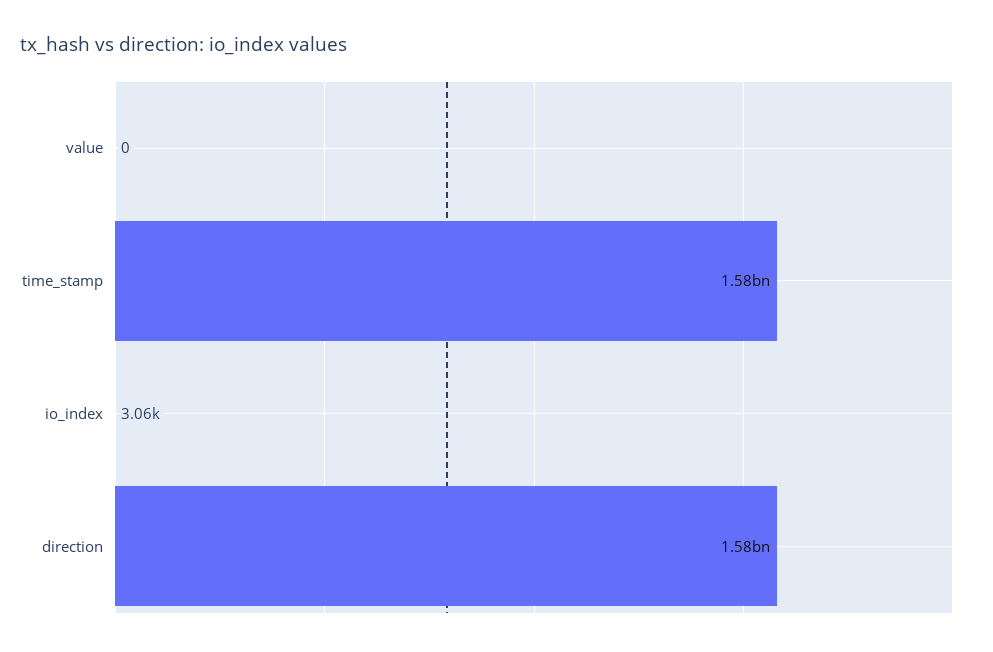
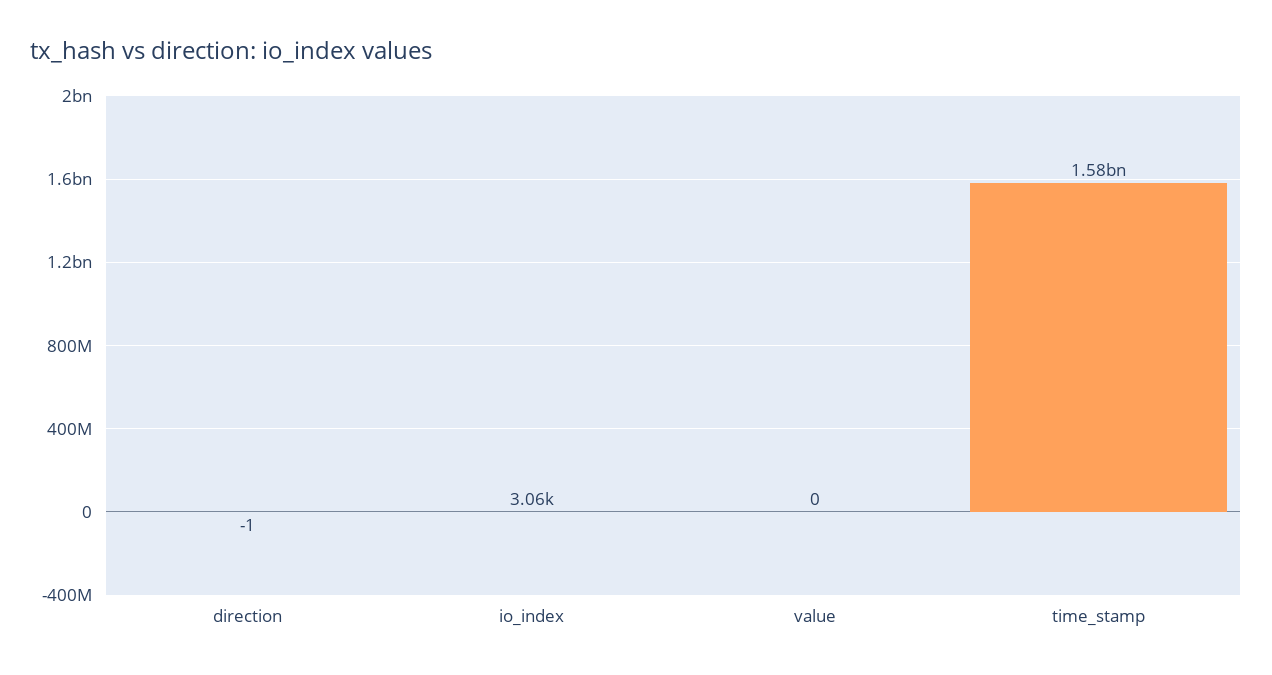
  {
    "value": 0,
    "time_stamp": 1580000000,
    "io_index": 3060,
-   "direction": 1580000000
+   "direction": -1
  }

